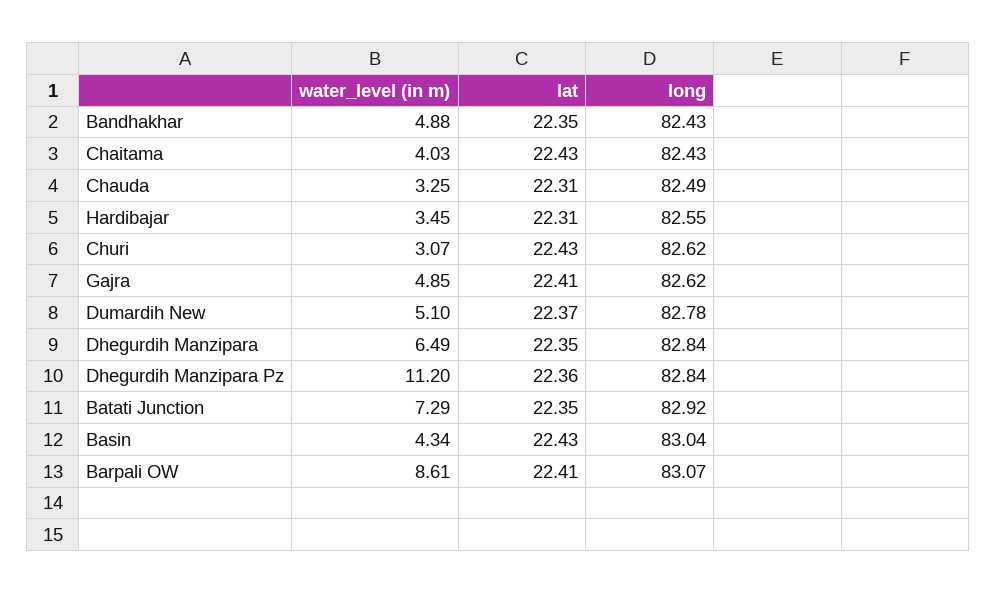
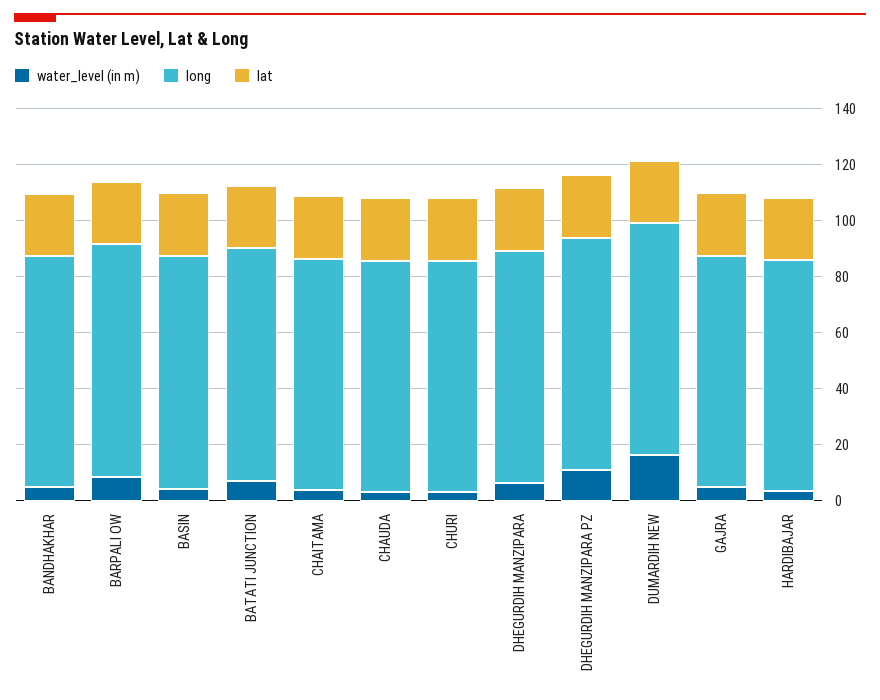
  {
    "water_level (in m)": {
      "Bandhakhar": 4.88,
      "Chaitama": 4.03,
      "Chauda": 3.25,
      "Hardibajar": 3.45,
      "Churi": 3.07,
      "Gajra": 4.85,
-     "Dumardih New": 5.1,
+     "Dumardih New": 15,
      "Dhegurdih Manzipara": 6.49,
      "Dhegurdih Manzipara Pz": 11.2,
      "Batati Junction": 7.29,
      "Basin": 4.34,
      "Barpali OW": 8.61
    },
    "lat": {
      "Bandhakhar": 22.35,
      "Chaitama": 22.43,
      "Chauda": 22.31,
      "Hardibajar": 22.31,
      "Churi": 22.43,
      "Gajra": 22.41,
      "Dumardih New": 22.37,
      "Dhegurdih Manzipara": 22.35,
      "Dhegurdih Manzipara Pz": 22.36,
      "Batati Junction": 22.35,
      "Basin": 22.43,
      "Barpali OW": 22.41
    },
    "long": {
      "Bandhakhar": 82.43,
      "Chaitama": 82.43,
      "Chauda": 82.49,
      "Hardibajar": 82.55,
      "Churi": 82.62,
      "Gajra": 82.62,
      "Dumardih New": 82.78,
      "Dhegurdih Manzipara": 82.84,
      "Dhegurdih Manzipara Pz": 82.84,
      "Batati Junction": 82.92,
      "Basin": 83.04,
      "Barpali OW": 83.07
    }
  }

